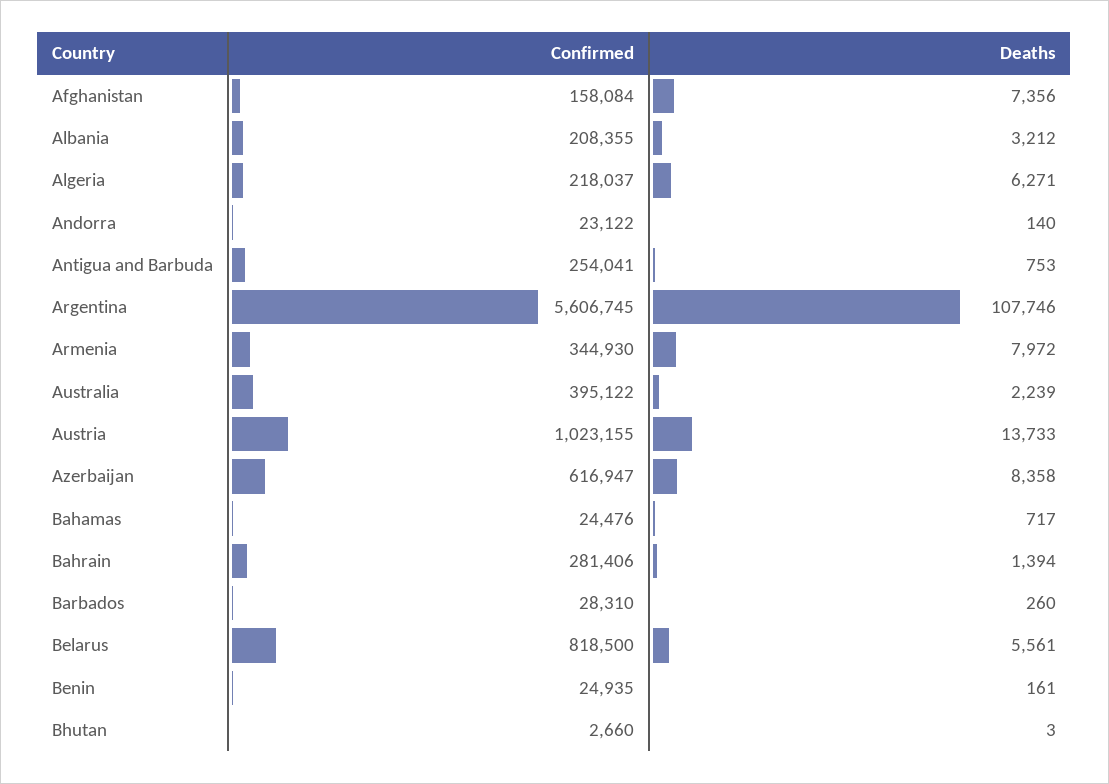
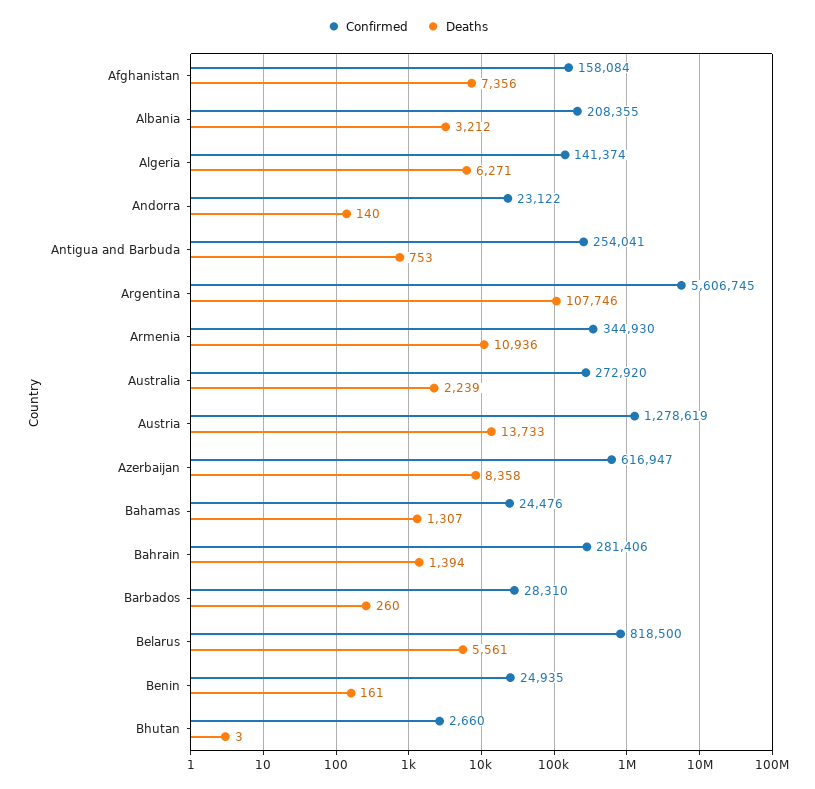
  {
    "Confirmed": {
      "Afghanistan": 158084,
      "Albania": 208355,
-     "Algeria": 218037,
+     "Algeria": 141374,
      "Andorra": 23122,
      "Antigua and Barbuda": 254041,
      "Argentina": 5606745,
      "Armenia": 344930,
-     "Australia": 395122,
+     "Australia": 272920,
-     "Austria": 1023155,
+     "Austria": 1278619,
      "Azerbaijan": 616947,
      "Bahamas": 24476,
      "Bahrain": 281406,
      "Barbados": 28310,
      "Belarus": 818500,
      "Benin": 24935,
      "Bhutan": 2660
    },
    "Deaths": {
      "Afghanistan": 7356,
      "Albania": 3212,
      "Algeria": 6271,
      "Andorra": 140,
      "Antigua and Barbuda": 753,
      "Argentina": 107746,
-     "Armenia": 7972,
+     "Armenia": 10936,
      "Australia": 2239,
      "Austria": 13733,
      "Azerbaijan": 8358,
-     "Bahamas": 717,
+     "Bahamas": 1307,
      "Bahrain": 1394,
      "Barbados": 260,
      "Belarus": 5561,
      "Benin": 161,
      "Bhutan": 3
    }
  }

